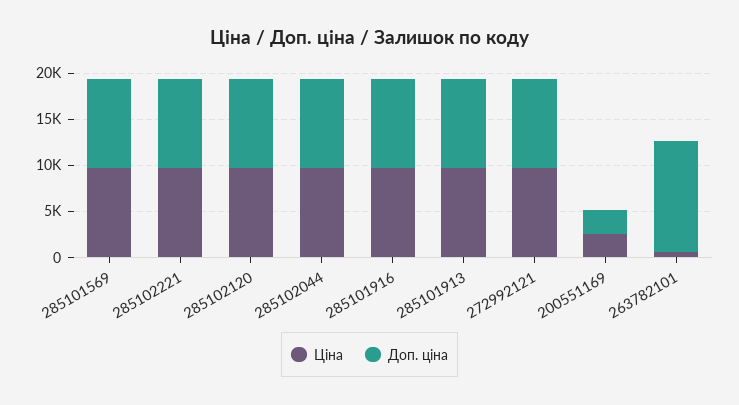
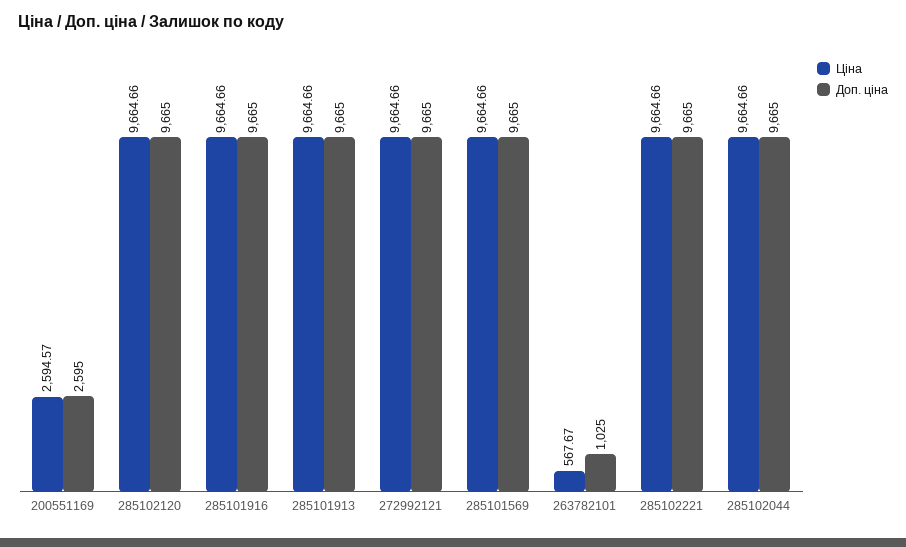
  {
    "Ціна": {
      "285101569": 9664.66,
      "285102221": 9664.66,
      "285102120": 9664.66,
      "285102044": 9664.66,
      "285101916": 9664.66,
      "285101913": 9664.66,
      "272992121": 9664.66,
      "200551169": 2594.57,
      "263782101": 567.67
    },
    "Доп. ціна": {
      "285101569": 9665,
      "285102221": 9665,
      "285102120": 9665,
      "285102044": 9665,
      "285101916": 9665,
      "285101913": 9665,
      "272992121": 9665,
      "200551169": 2595,
-     "263782101": 12000
+     "263782101": 1025
    }
  }

